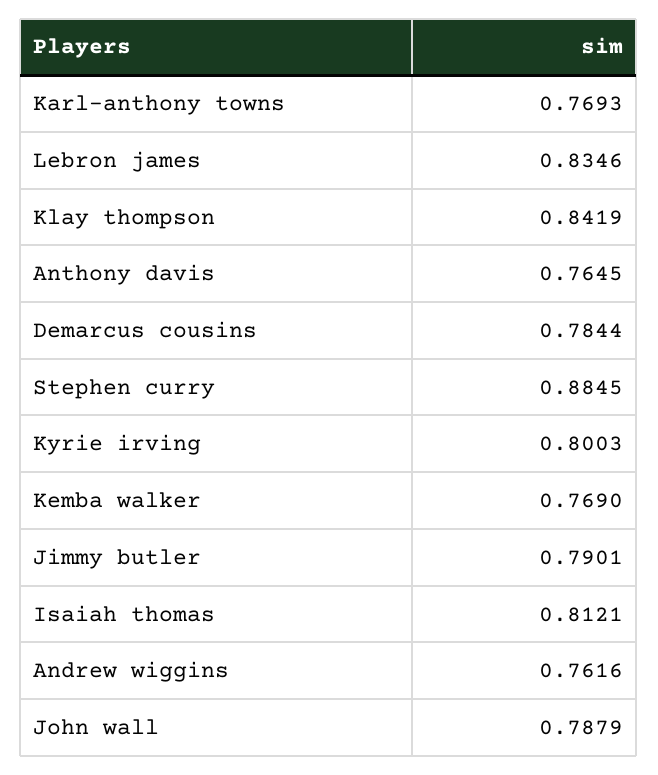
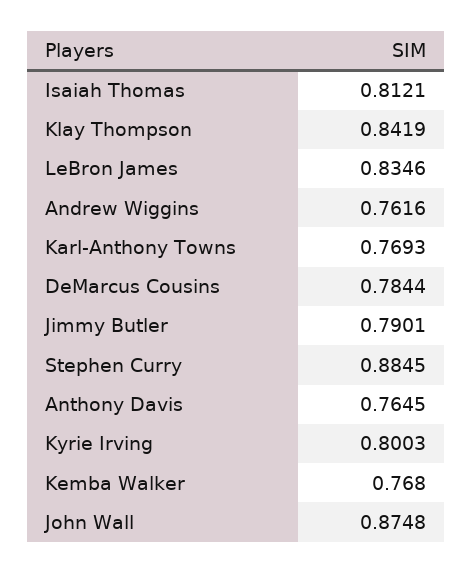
  {
    "Karl-anthony towns": 0.7693,
    "Lebron james": 0.8346,
    "Klay thompson": 0.8419,
    "Anthony davis": 0.7645,
    "Demarcus cousins": 0.7844,
    "Stephen curry": 0.8845,
    "Kyrie irving": 0.8003,
-   "Kemba walker": 0.769,
+   "Kemba walker": 0.768,
    "Jimmy butler": 0.7901,
    "Isaiah thomas": 0.8121,
    "Andrew wiggins": 0.7616,
-   "John wall": 0.7879
+   "John wall": 0.8748
  }

